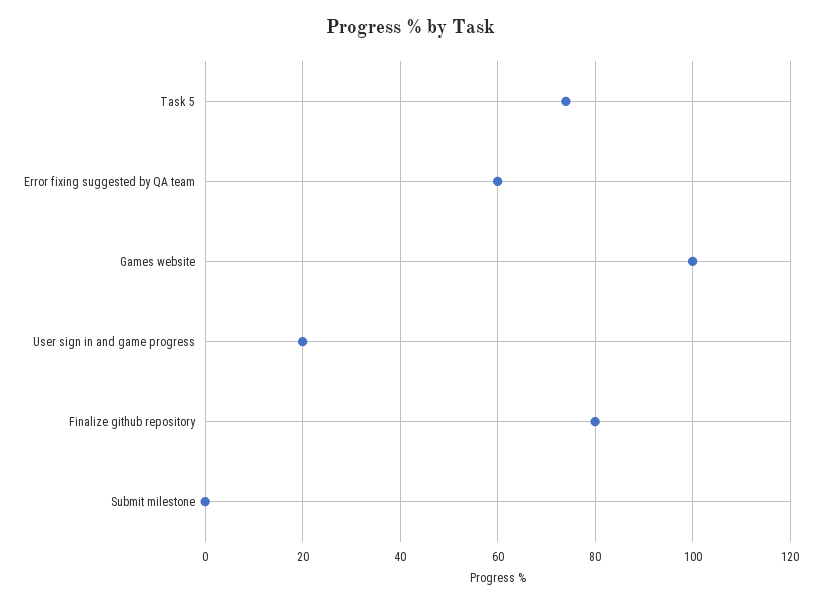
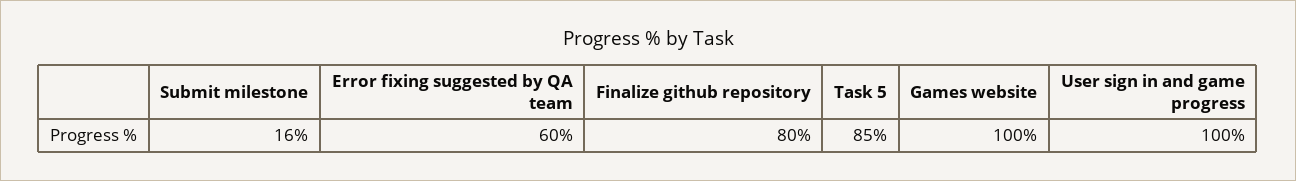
  {
-   "Task 5": 75,
+   "Task 5": 85,
    "Error fixing suggested by QA team": 60,
    "Games website": 100,
-   "User sign in and game progress": 20,
+   "User sign in and game progress": 100,
    "Finalize github repository": 80,
-   "Submit milestone": 0
+   "Submit milestone": 16
  }

